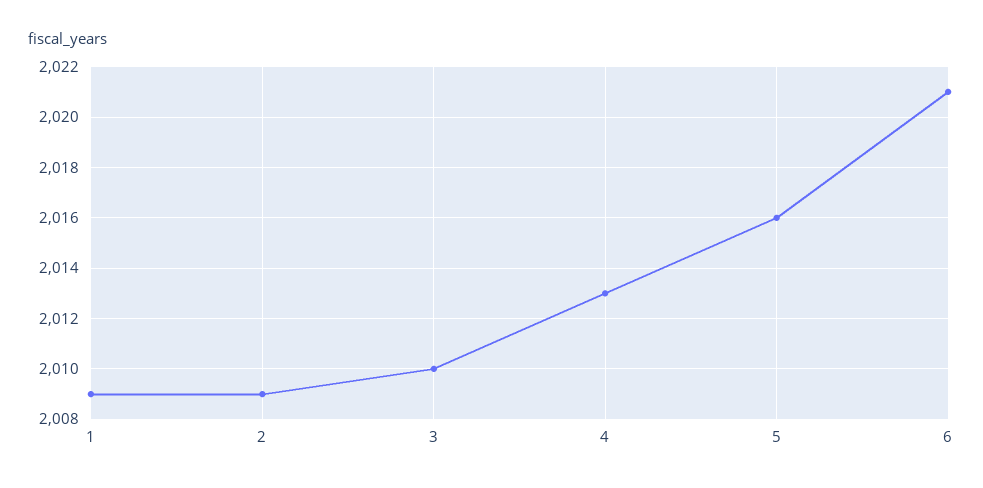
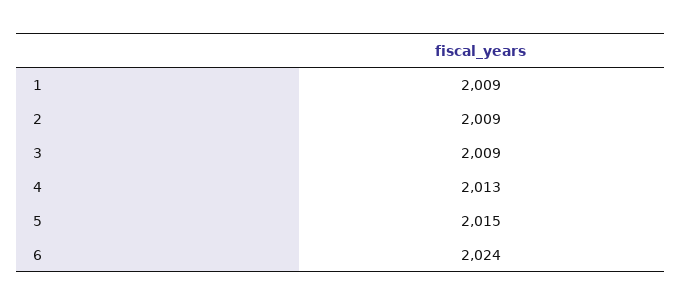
  {
    "1": 2009,
    "2": 2009,
-   "3": 2010,
+   "3": 2009,
    "4": 2013,
-   "5": 2016,
+   "5": 2015,
-   "6": 2021
+   "6": 2024
  }

